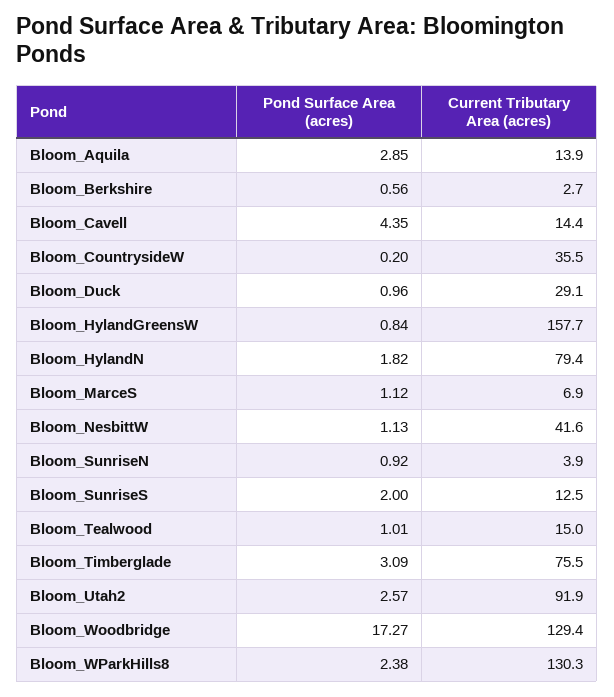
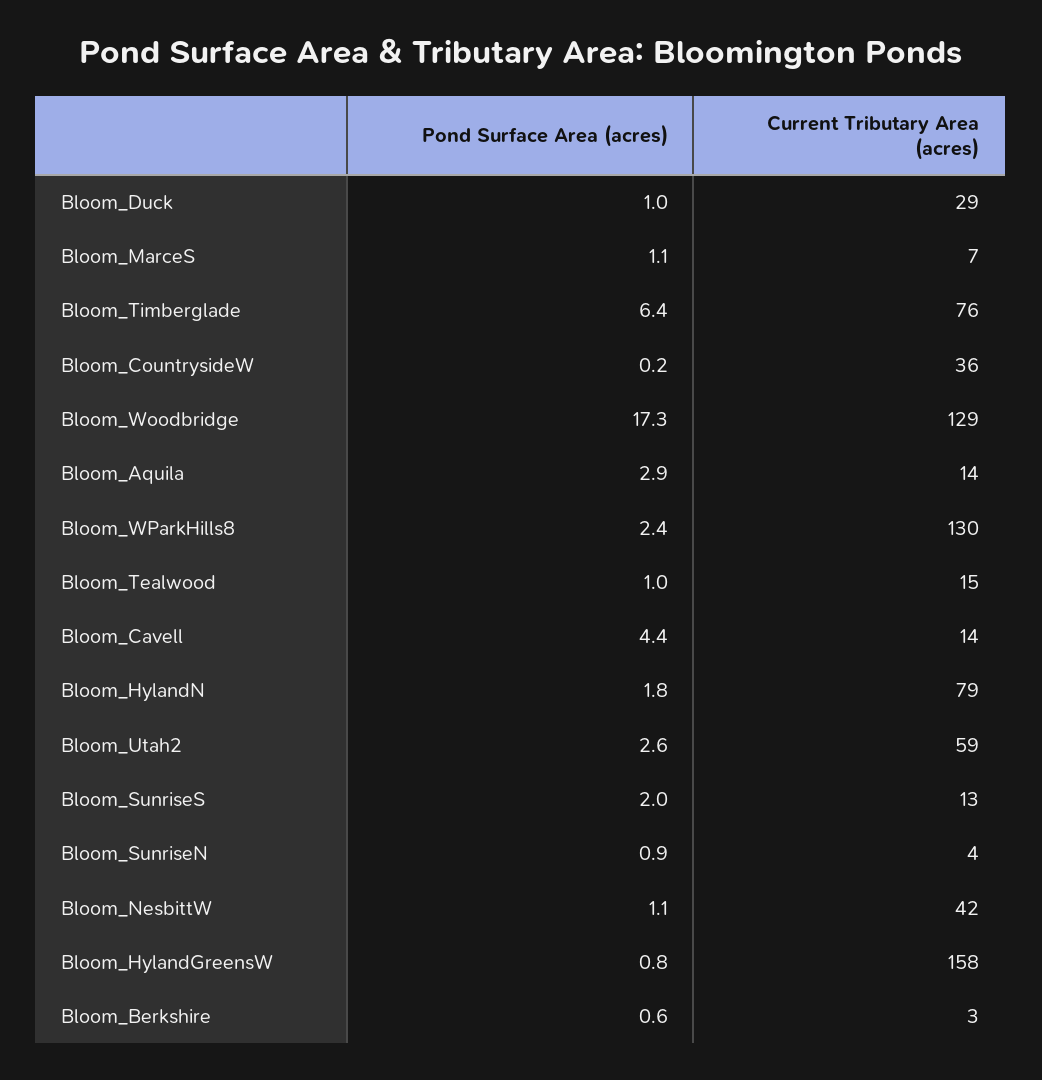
  {
    "Pond Surface Area (acres)": {
      "Bloom_Aquila": 2.85,
      "Bloom_Berkshire": 0.56,
      "Bloom_Cavell": 4.35,
      "Bloom_CountrysideW": 0.2,
      "Bloom_Duck": 0.96,
      "Bloom_HylandGreensW": 0.84,
      "Bloom_HylandN": 1.82,
      "Bloom_MarceS": 1.12,
      "Bloom_NesbittW": 1.13,
      "Bloom_SunriseN": 0.92,
      "Bloom_SunriseS": 2,
      "Bloom_Tealwood": 1.01,
-     "Bloom_Timberglade": 3.09,
+     "Bloom_Timberglade": 6.4,
      "Bloom_Utah2": 2.57,
      "Bloom_Woodbridge": 17.27,
      "Bloom_WParkHills8": 2.38
    },
    "Current Tributary Area (acres)": {
      "Bloom_Aquila": 13.9,
      "Bloom_Berkshire": 2.7,
      "Bloom_Cavell": 14.4,
      "Bloom_CountrysideW": 35.5,
      "Bloom_Duck": 29.1,
      "Bloom_HylandGreensW": 157.7,
      "Bloom_HylandN": 79.4,
      "Bloom_MarceS": 6.9,
      "Bloom_NesbittW": 41.6,
      "Bloom_SunriseN": 3.9,
      "Bloom_SunriseS": 12.5,
      "Bloom_Tealwood": 15,
      "Bloom_Timberglade": 75.5,
-     "Bloom_Utah2": 91.9,
+     "Bloom_Utah2": 59,
      "Bloom_Woodbridge": 129.4,
      "Bloom_WParkHills8": 130.3
    }
  }

